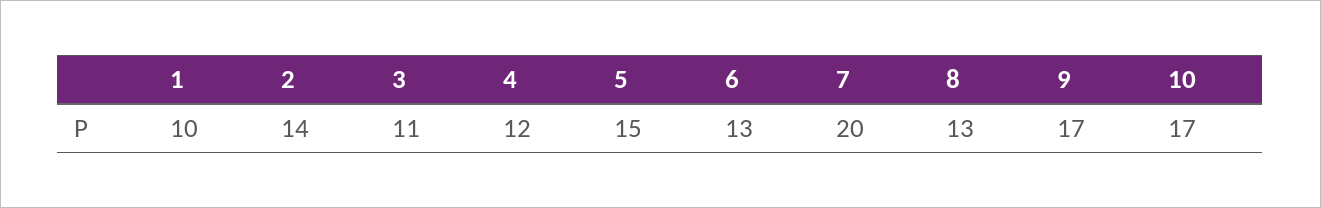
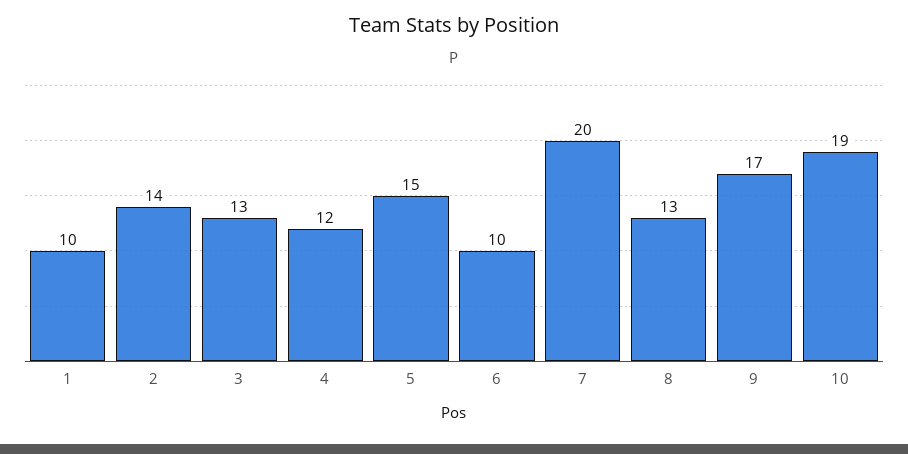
  {
    "1": 10,
    "2": 14,
-   "3": 11,
+   "3": 13,
    "4": 12,
    "5": 15,
-   "6": 13,
+   "6": 10,
    "7": 20,
    "8": 13,
    "9": 17,
-   "10": 17
+   "10": 19
  }

